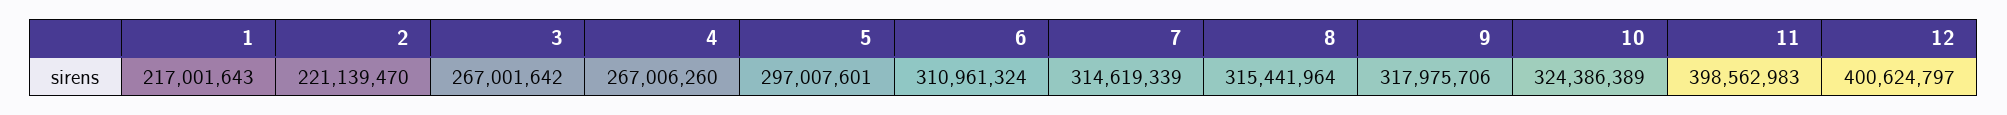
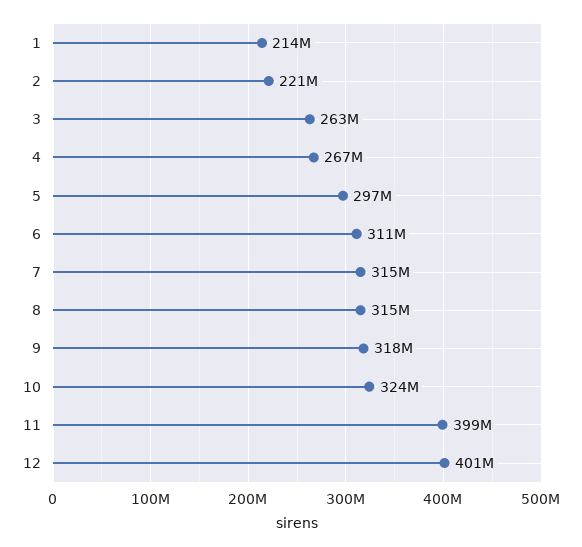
  {
-   "1": 217001643,
+   "1": 214000000,
    "2": 221139470,
-   "3": 267001642,
+   "3": 263000000,
    "4": 267006260,
    "5": 297007601,
    "6": 310961324,
    "7": 314619339,
    "8": 315441964,
    "9": 317975706,
    "10": 324386389,
    "11": 398562983,
    "12": 400624797
  }

